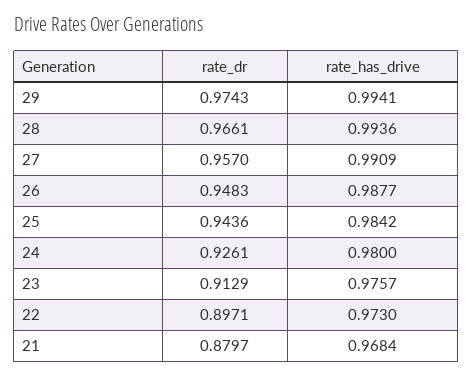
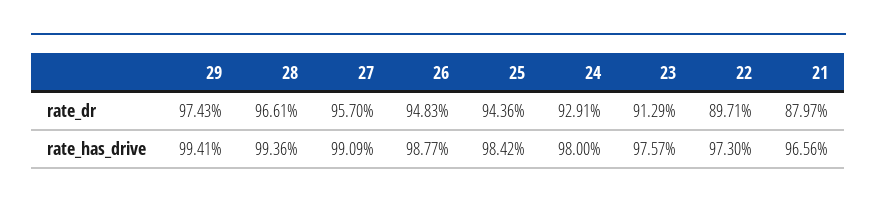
  {
    "rate_dr": {
      "29": 0.9743,
      "28": 0.9661,
      "27": 0.957,
      "26": 0.9483,
      "25": 0.9436,
-     "24": 0.9261,
+     "24": 0.9291,
      "23": 0.9129,
      "22": 0.8971,
      "21": 0.8797
    },
    "rate_has_drive": {
      "29": 0.9941,
      "28": 0.9936,
      "27": 0.9909,
      "26": 0.9877,
      "25": 0.9842,
      "24": 0.98,
      "23": 0.9757,
      "22": 0.973,
-     "21": 0.9684
+     "21": 0.9656
    }
  }

